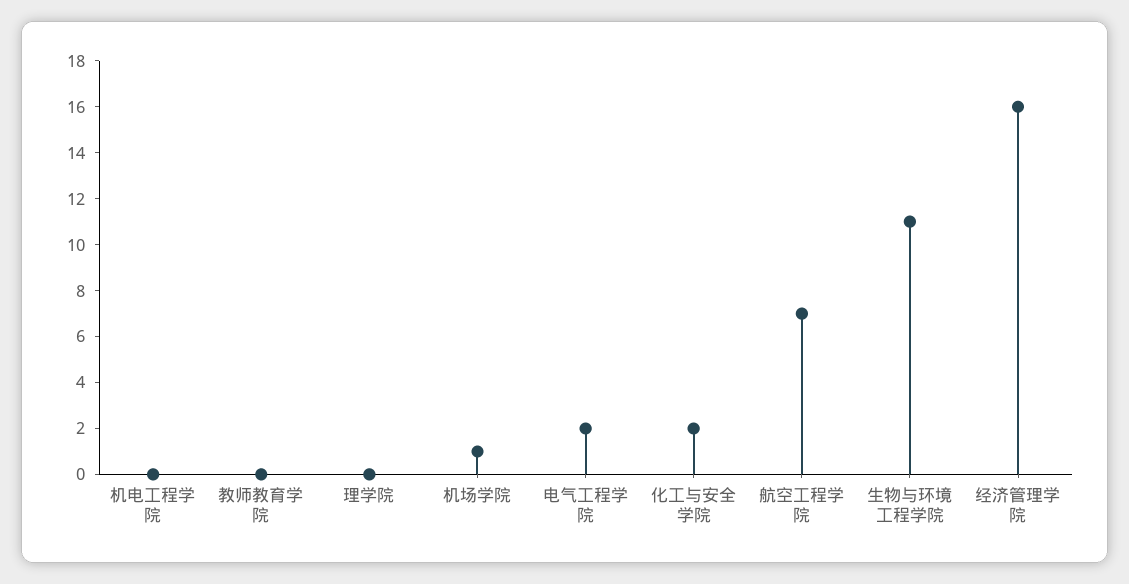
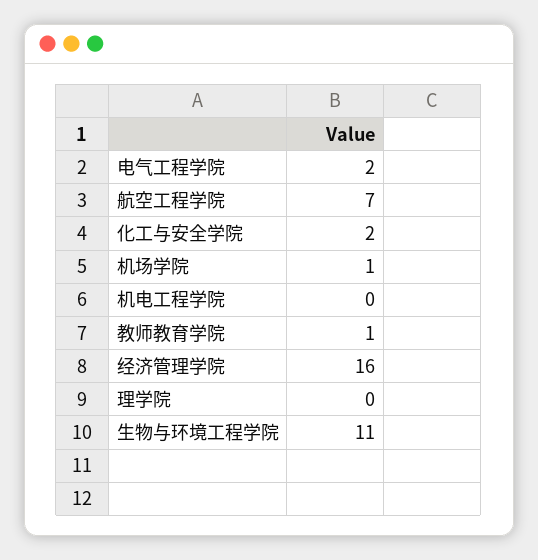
  {
    "机电工程学院": 0,
-   "教师教育学院": 0,
+   "教师教育学院": 1,
    "理学院": 0,
    "机场学院": 1,
    "电气工程学院": 2,
    "化工与安全学院": 2,
    "航空工程学院": 7,
    "生物与环境工程学院": 11,
    "经济管理学院": 16
  }

